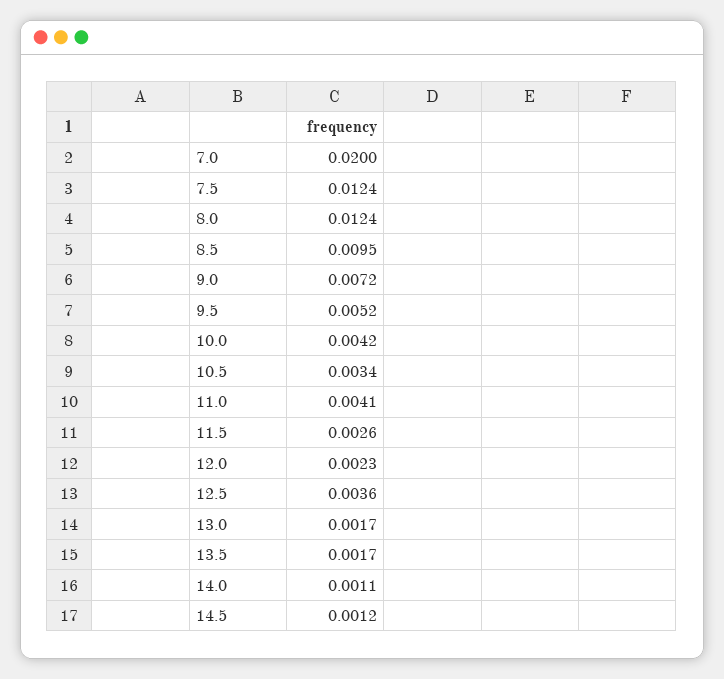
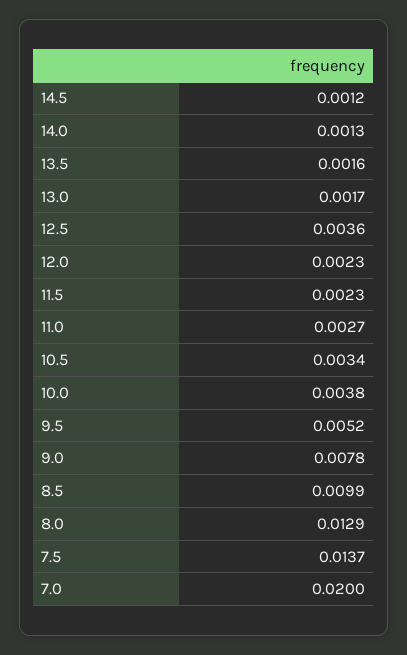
  {
    "7.0": 0.02,
-   "7.5": 0.0124,
+   "7.5": 0.0137,
-   "8.0": 0.0124,
+   "8.0": 0.0129,
-   "8.5": 0.0095,
+   "8.5": 0.0099,
-   "9.0": 0.0072,
+   "9.0": 0.0078,
    "9.5": 0.0052,
-   "10.0": 0.0042,
+   "10.0": 0.0038,
    "10.5": 0.0034,
-   "11.0": 0.0041,
+   "11.0": 0.0027,
-   "11.5": 0.0026,
+   "11.5": 0.0023,
    "12.0": 0.0023,
    "12.5": 0.0036,
    "13.0": 0.0017,
-   "13.5": 0.0017,
+   "13.5": 0.0016,
-   "14.0": 0.0011,
+   "14.0": 0.0013,
    "14.5": 0.0012
  }

